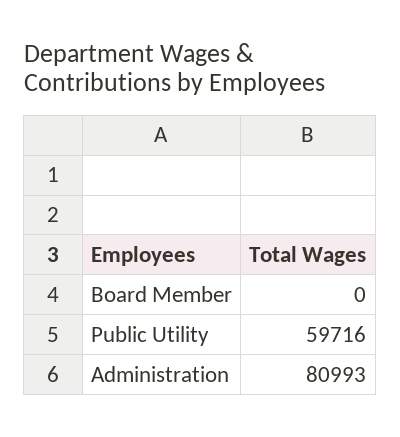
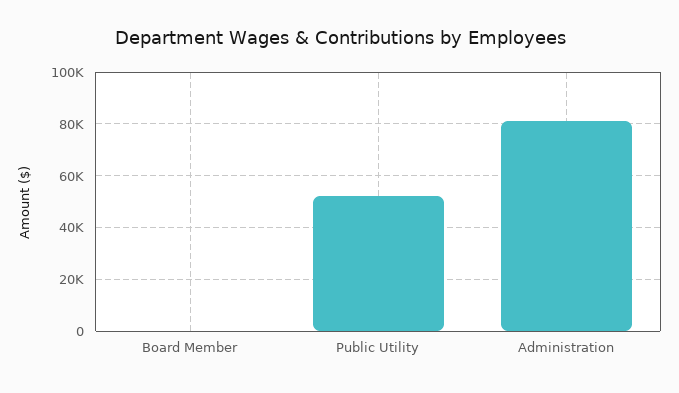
  {
    "Board Member": 0,
-   "Public Utility": 59716,
+   "Public Utility": 52500,
    "Administration": 80993
  }

